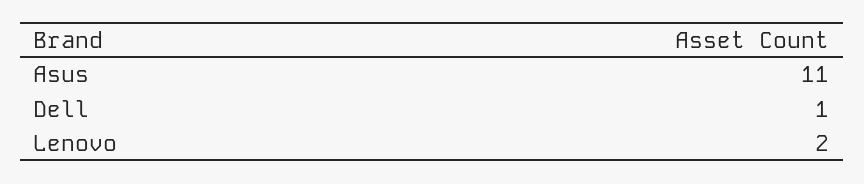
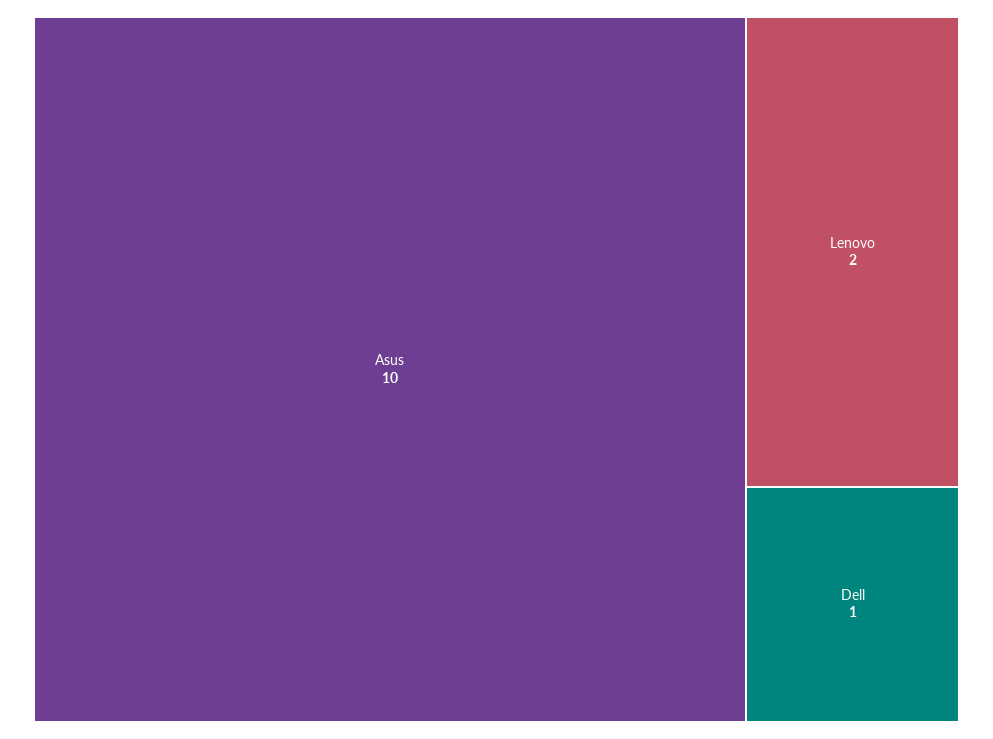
  {
-   "Asus": 11,
+   "Asus": 10,
    "Dell": 1,
    "Lenovo": 2
  }

